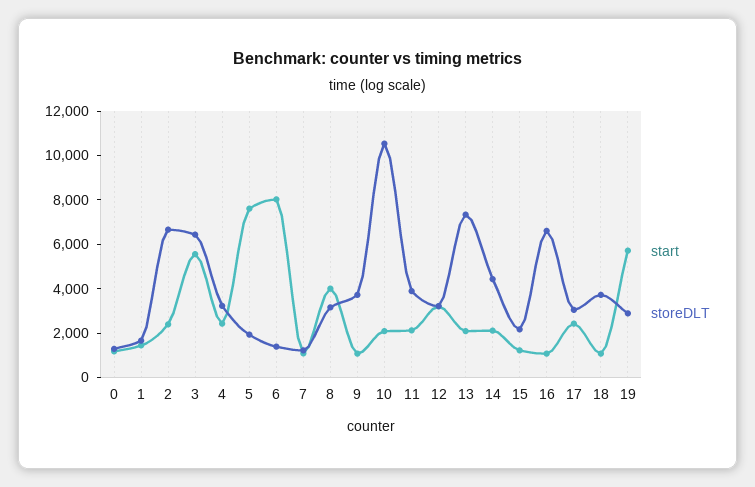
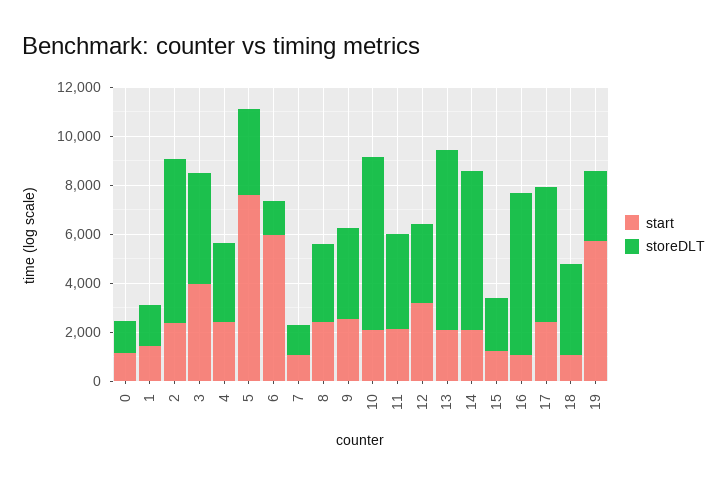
  {
    "start": {
      "0": 1000,
      "1": 1500,
      "2": 2500,
-     "3": 5500,
+     "3": 4000,
      "4": 2500,
      "5": 7500,
-     "6": 8000,
+     "6": 6000,
      "7": 1000,
-     "8": 4000,
+     "8": 2500,
-     "9": 1000,
+     "9": 2500,
      "10": 2000,
      "11": 2000,
      "12": 3000,
      "13": 2000,
      "14": 2000,
      "15": 1000,
      "16": 1000,
      "17": 2500,
      "18": 1000,
      "19": 5500
    },
    "storeDLT": {
      "0": 1500,
      "1": 1500,
      "2": 6500,
-     "3": 6500,
+     "3": 4500,
      "4": 3000,
-     "5": 2000,
+     "5": 3500,
      "6": 1500,
      "7": 1000,
      "8": 3000,
      "9": 3500,
-     "10": 10500,
+     "10": 7000,
      "11": 4000,
      "12": 3000,
      "13": 7500,
-     "14": 4500,
+     "14": 6500,
      "15": 2000,
      "16": 6500,
-     "17": 3000,
+     "17": 5500,
      "18": 3500,
      "19": 3000
    }
  }

